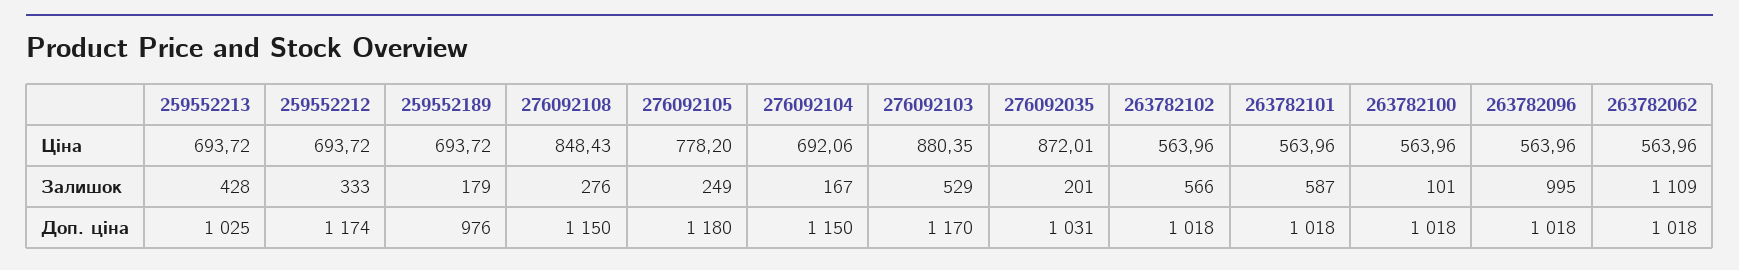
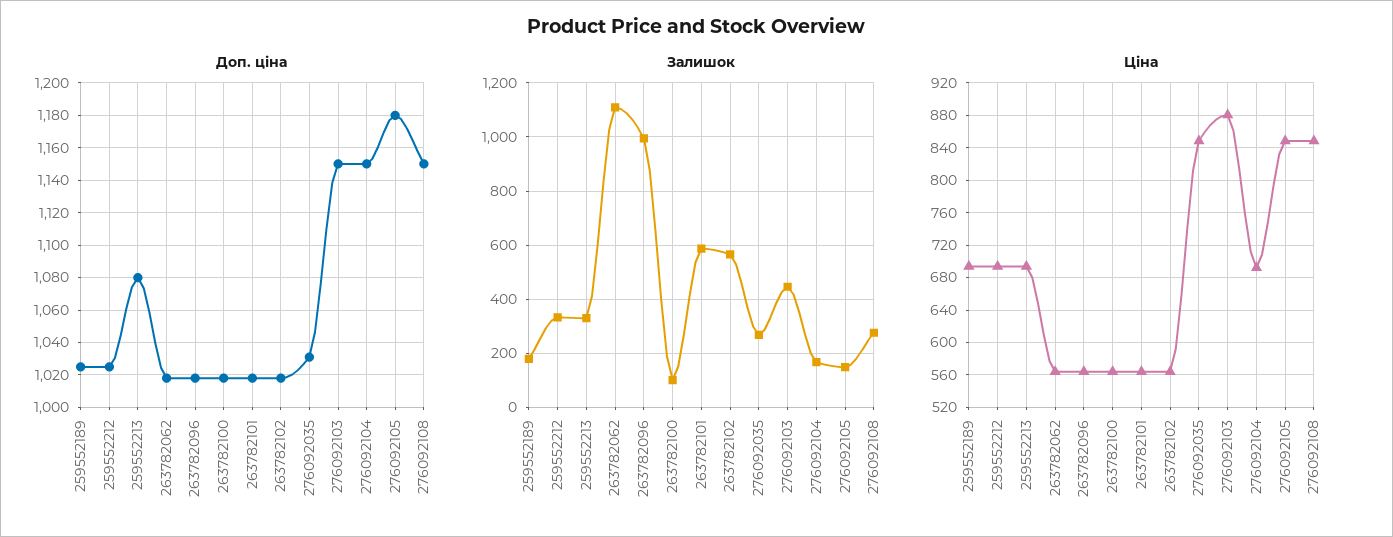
  {
    "Ціна": {
      "259552213": 693.72,
      "259552212": 693.72,
      "259552189": 693.72,
      "276092108": 848.43,
-     "276092105": 778.2,
+     "276092105": 850,
      "276092104": 692.06,
      "276092103": 880.35,
-     "276092035": 872.01,
+     "276092035": 850,
      "263782102": 563.96,
      "263782101": 563.96,
      "263782100": 563.96,
      "263782096": 563.96,
      "263782062": 563.96
    },
    "Залишок": {
-     "259552213": 428,
+     "259552213": 325,
      "259552212": 333,
      "259552189": 179,
      "276092108": 276,
-     "276092105": 249,
+     "276092105": 150,
      "276092104": 167,
-     "276092103": 529,
+     "276092103": 450,
-     "276092035": 201,
+     "276092035": 275,
      "263782102": 566,
      "263782101": 587,
      "263782100": 101,
      "263782096": 995,
      "263782062": 1109
    },
    "Доп. ціна": {
-     "259552213": 1025,
+     "259552213": 1080,
-     "259552212": 1174,
+     "259552212": 1025,
-     "259552189": 976,
+     "259552189": 1025,
      "276092108": 1150,
      "276092105": 1180,
      "276092104": 1150,
-     "276092103": 1170,
+     "276092103": 1150,
      "276092035": 1031,
      "263782102": 1018,
      "263782101": 1018,
      "263782100": 1018,
      "263782096": 1018,
      "263782062": 1018
    }
  }

